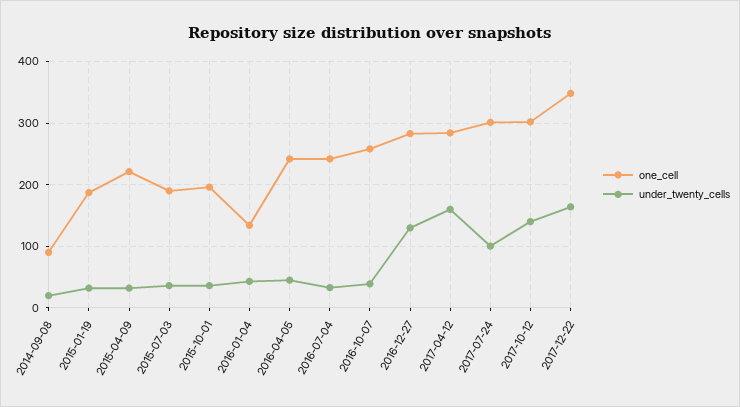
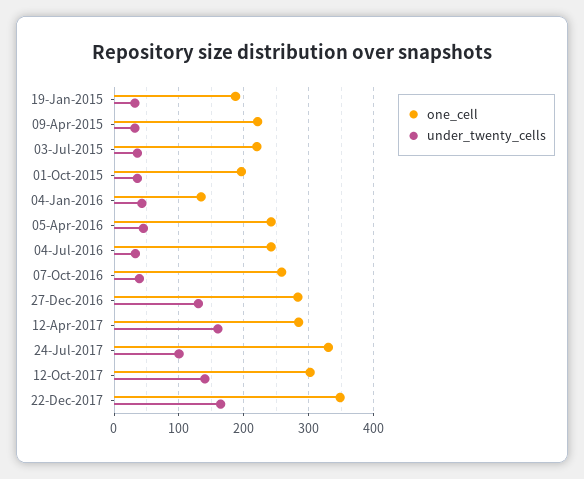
  {
    "one_cell": {
-     "2014-09-08": 90,
      "2015-01-19": 190,
      "2015-04-09": 220,
-     "2015-07-03": 190,
+     "2015-07-03": 220,
      "2015-10-01": 200,
      "2016-01-04": 130,
      "2016-04-05": 240,
      "2016-07-04": 240,
      "2016-10-07": 260,
      "2016-12-27": 280,
      "2017-04-12": 280,
-     "2017-07-24": 300,
+     "2017-07-24": 330,
      "2017-10-12": 300,
      "2017-12-22": 350
    },
    "under_twenty_cells": {
-     "2014-09-08": 20,
      "2015-01-19": 30,
      "2015-04-09": 30,
      "2015-07-03": 40,
      "2015-10-01": 40,
      "2016-01-04": 40,
      "2016-04-05": 50,
      "2016-07-04": 30,
      "2016-10-07": 40,
      "2016-12-27": 130,
      "2017-04-12": 160,
      "2017-07-24": 100,
      "2017-10-12": 140,
      "2017-12-22": 160
    }
  }

